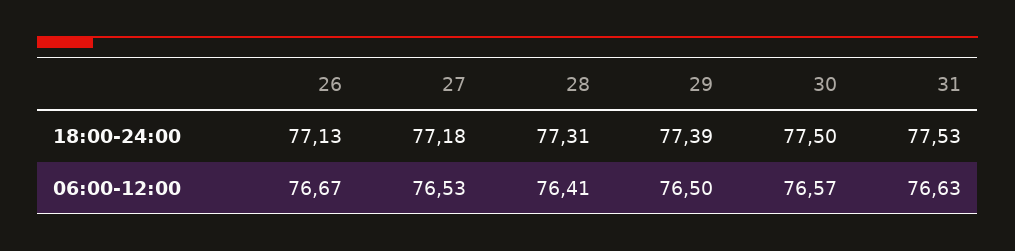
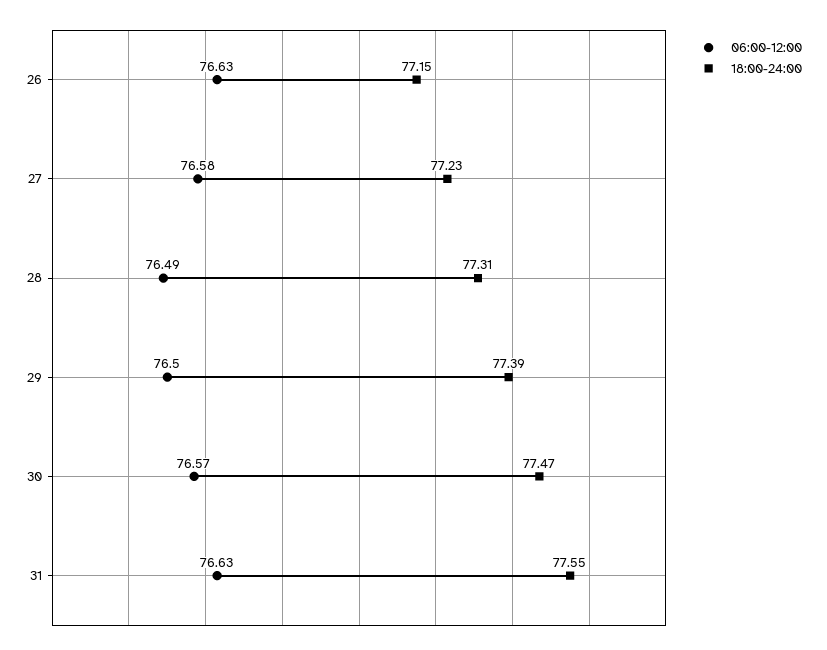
  {
    "18:00-24:00": {
-     "26": 77.13,
+     "26": 77.15,
-     "27": 77.18,
+     "27": 77.23,
      "28": 77.31,
      "29": 77.39,
-     "30": 77.5,
+     "30": 77.47,
-     "31": 77.53
+     "31": 77.55
    },
    "06:00-12:00": {
-     "26": 76.67,
+     "26": 76.63,
-     "27": 76.53,
+     "27": 76.58,
-     "28": 76.41,
+     "28": 76.49,
      "29": 76.5,
      "30": 76.57,
      "31": 76.63
    }
  }

